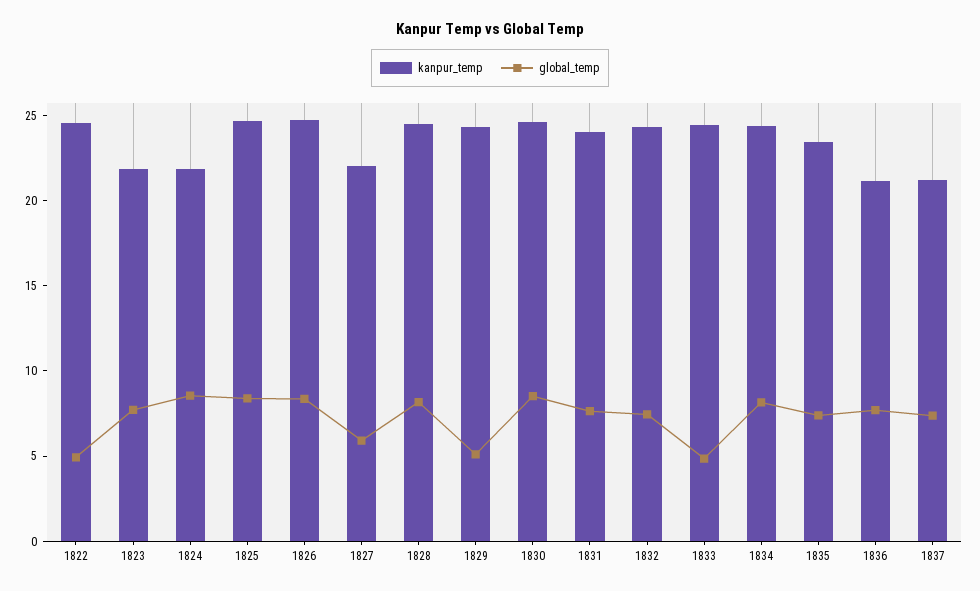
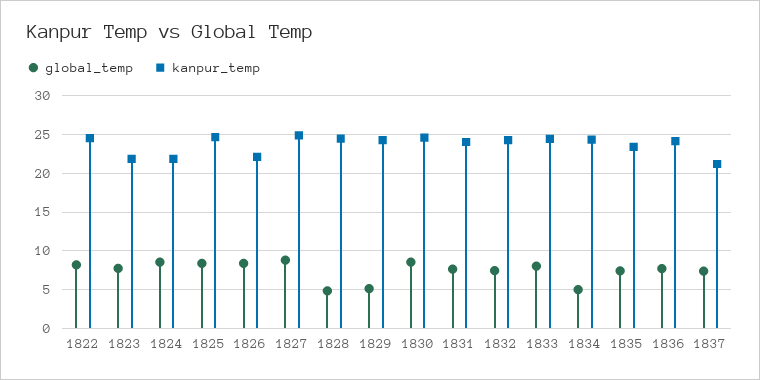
  {
    "kanpur_temp": {
      "1822": 25,
      "1823": 22,
      "1824": 22,
      "1825": 25,
-     "1826": 25,
+     "1826": 22,
-     "1827": 22,
+     "1827": 25,
      "1828": 24,
      "1829": 24,
      "1830": 25,
      "1831": 24,
      "1832": 24,
      "1833": 24,
      "1834": 24,
      "1835": 23,
-     "1836": 21,
+     "1836": 24,
      "1837": 21
    },
    "global_temp": {
-     "1822": 5,
+     "1822": 8,
      "1823": 8,
      "1824": 9,
      "1825": 8,
      "1826": 8,
-     "1827": 6,
+     "1827": 9,
-     "1828": 8,
+     "1828": 5,
      "1829": 5,
      "1830": 9,
      "1831": 8,
      "1832": 7,
-     "1833": 5,
+     "1833": 8,
-     "1834": 8,
+     "1834": 5,
      "1835": 7,
      "1836": 8,
      "1837": 7
    }
  }

